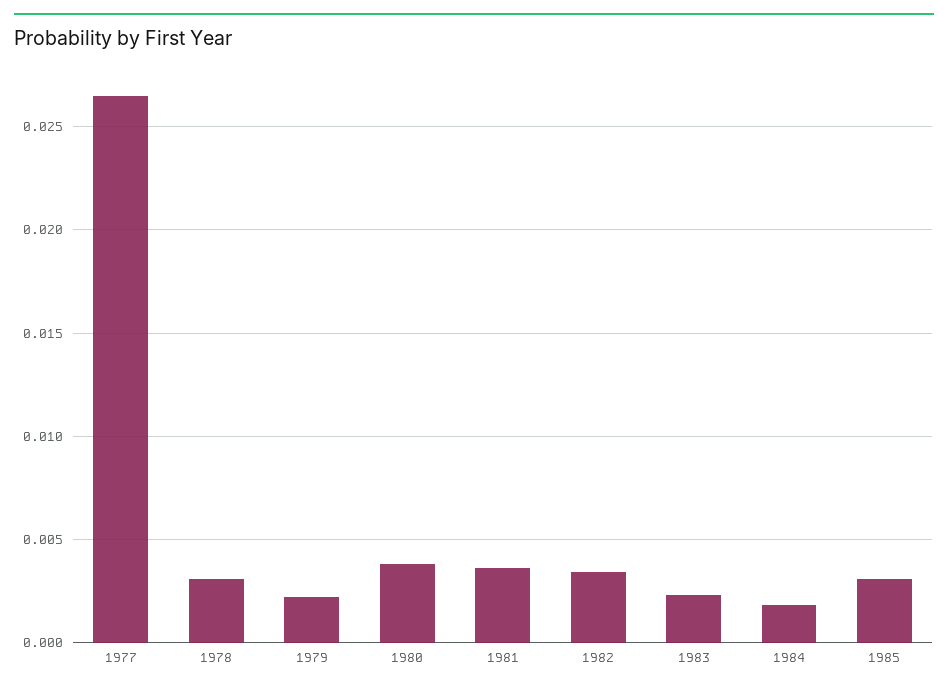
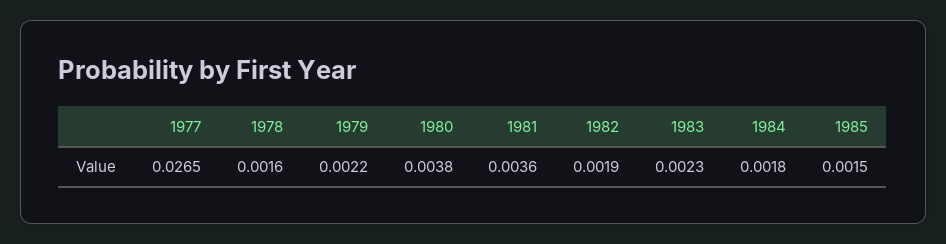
  {
    "1977": 0.0265,
-   "1978": 0.003,
+   "1978": 0.0016,
    "1979": 0.0022,
    "1980": 0.0038,
    "1981": 0.0036,
-   "1982": 0.0035,
+   "1982": 0.0019,
    "1983": 0.0023,
    "1984": 0.0018,
-   "1985": 0.003
+   "1985": 0.0015
  }

